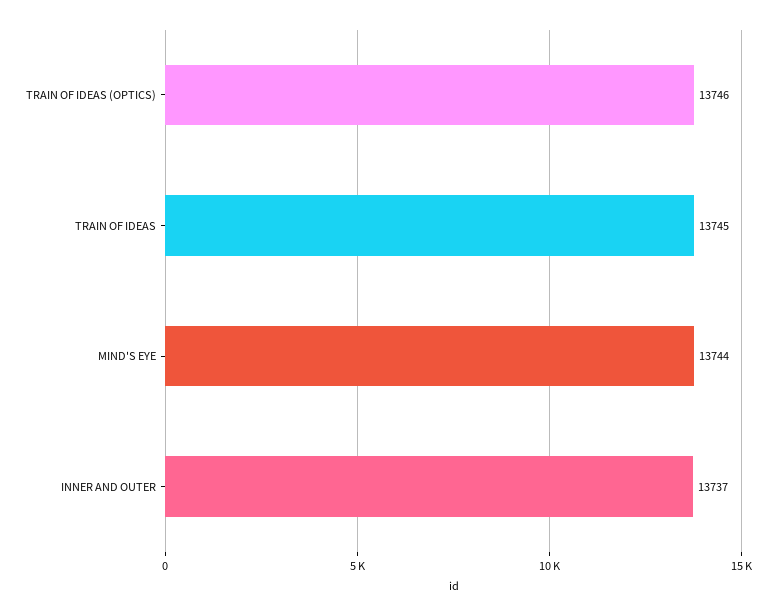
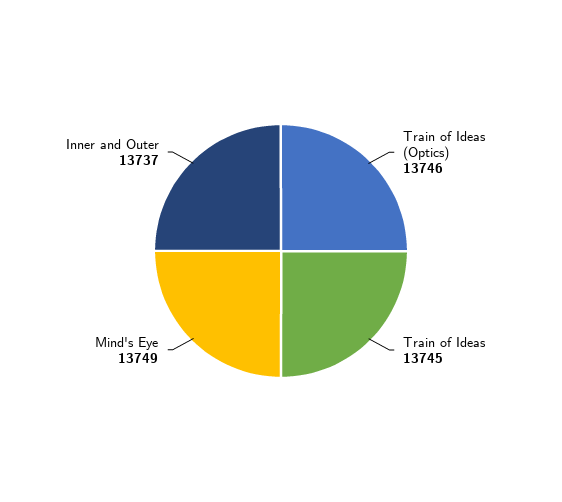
  {
    "TRAIN OF IDEAS (OPTICS)": 13746,
    "TRAIN OF IDEAS": 13745,
-   "MIND'S EYE": 13744,
+   "MIND'S EYE": 13749,
    "INNER AND OUTER": 13737
  }

